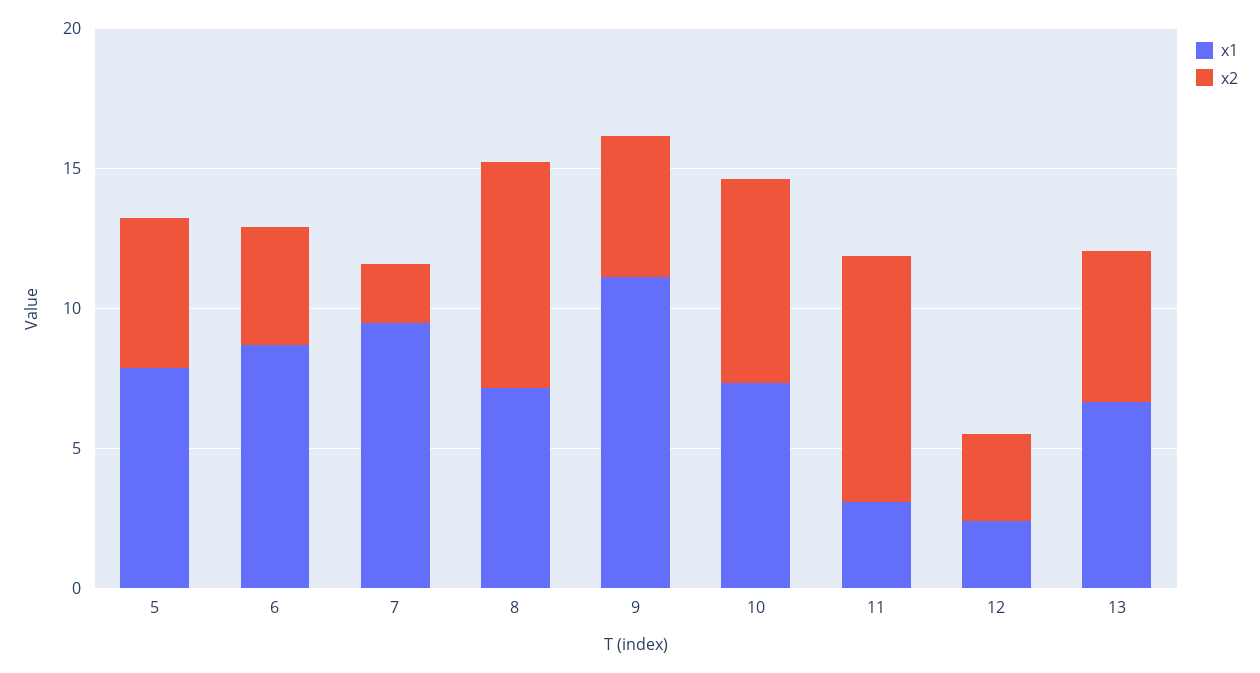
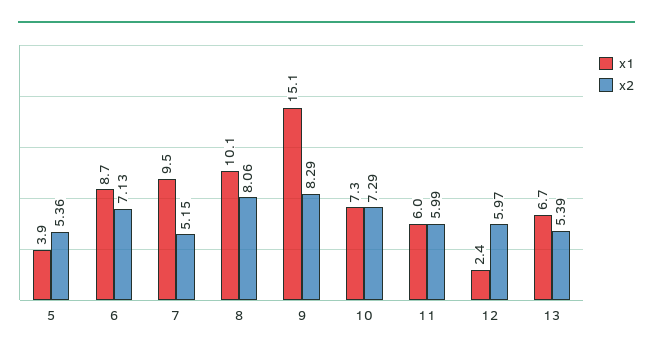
  {
    "x1": {
-     "5": 8,
+     "5": 3.9,
      "6": 8.7,
      "7": 9.5,
-     "8": 7,
+     "8": 10.1,
-     "9": 11,
+     "9": 15.1,
      "10": 7.3,
-     "11": 3,
+     "11": 6,
      "12": 2.4,
      "13": 6.7
    },
    "x2": {
      "5": 5.36,
-     "6": 4,
+     "6": 7.13,
-     "7": 2,
+     "7": 5.15,
      "8": 8.06,
-     "9": 5,
+     "9": 8.29,
      "10": 7.29,
-     "11": 9,
+     "11": 5.99,
-     "12": 3,
+     "12": 5.97,
      "13": 5.39
    }
  }

